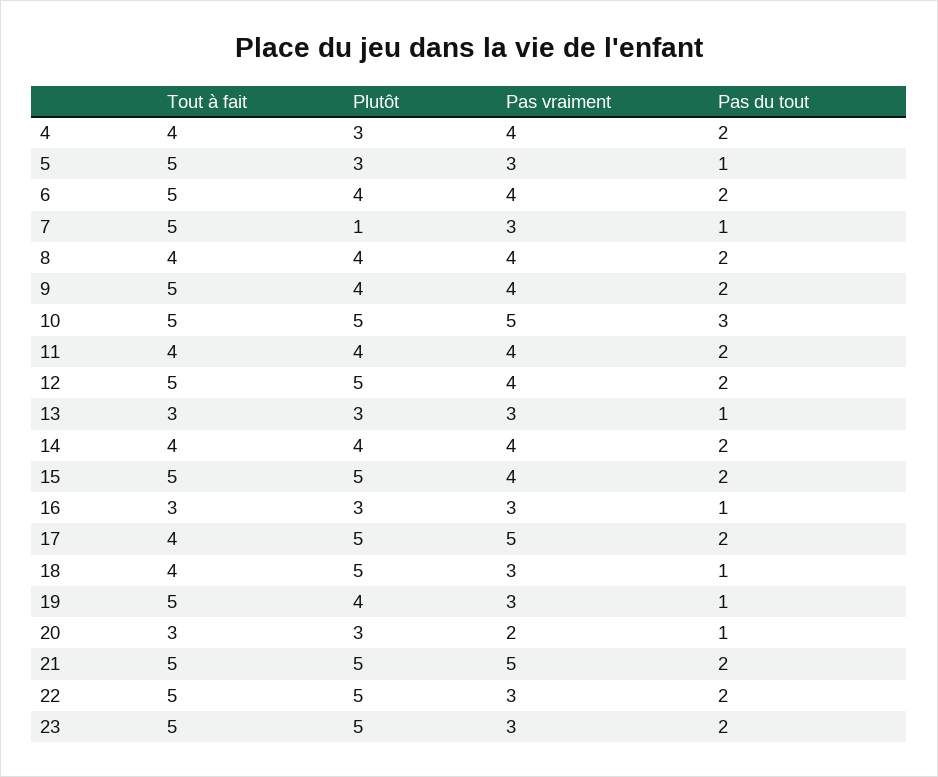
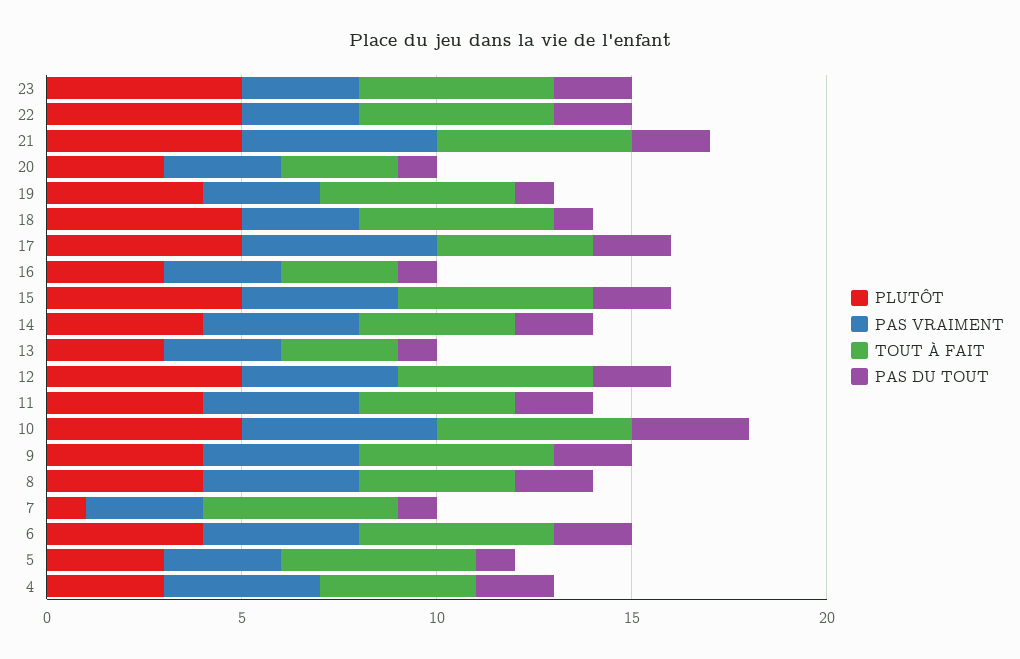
  {
    "Tout à fait": {
      "4": 4,
      "5": 5,
      "6": 5,
      "7": 5,
      "8": 4,
      "9": 5,
      "10": 5,
      "11": 4,
      "12": 5,
      "13": 3,
      "14": 4,
      "15": 5,
      "16": 3,
      "17": 4,
-     "18": 4,
+     "18": 5,
      "19": 5,
      "20": 3,
      "21": 5,
      "22": 5,
      "23": 5
    },
    "Plutôt": {
      "4": 3,
      "5": 3,
      "6": 4,
      "7": 1,
      "8": 4,
      "9": 4,
      "10": 5,
      "11": 4,
      "12": 5,
      "13": 3,
      "14": 4,
      "15": 5,
      "16": 3,
      "17": 5,
      "18": 5,
      "19": 4,
      "20": 3,
      "21": 5,
      "22": 5,
      "23": 5
    },
    "Pas vraiment": {
      "4": 4,
      "5": 3,
      "6": 4,
      "7": 3,
      "8": 4,
      "9": 4,
      "10": 5,
      "11": 4,
      "12": 4,
      "13": 3,
      "14": 4,
      "15": 4,
      "16": 3,
      "17": 5,
      "18": 3,
      "19": 3,
-     "20": 2,
+     "20": 3,
      "21": 5,
      "22": 3,
      "23": 3
    },
    "Pas du tout": {
      "4": 2,
      "5": 1,
      "6": 2,
      "7": 1,
      "8": 2,
      "9": 2,
      "10": 3,
      "11": 2,
      "12": 2,
      "13": 1,
      "14": 2,
      "15": 2,
      "16": 1,
      "17": 2,
      "18": 1,
      "19": 1,
      "20": 1,
      "21": 2,
      "22": 2,
      "23": 2
    }
  }

